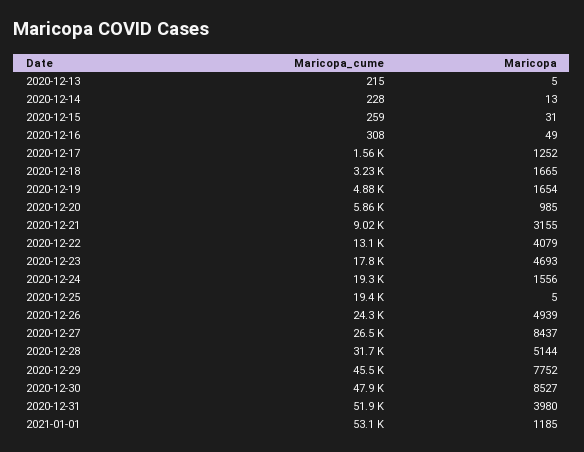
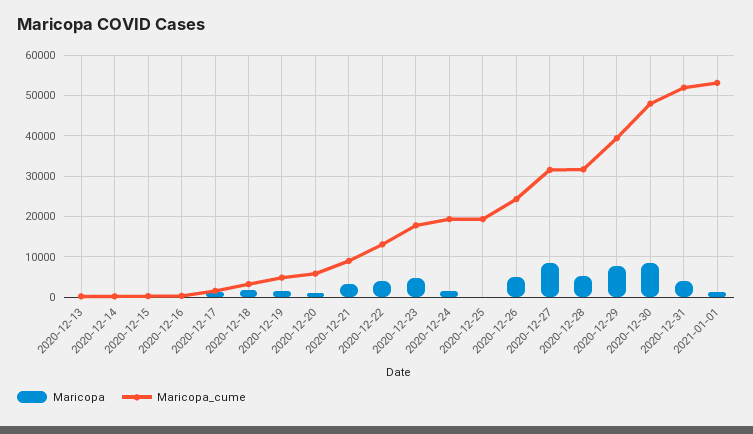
  {
    "Maricopa_cume": {
      "2020-12-13": 215,
      "2020-12-14": 228,
      "2020-12-15": 259,
      "2020-12-16": 308,
      "2020-12-17": 1560,
      "2020-12-18": 3230,
      "2020-12-19": 4880,
      "2020-12-20": 5860,
      "2020-12-21": 9020,
      "2020-12-22": 13100,
      "2020-12-23": 17800,
      "2020-12-24": 19300,
      "2020-12-25": 19400,
      "2020-12-26": 24300,
-     "2020-12-27": 26500,
+     "2020-12-27": 32000,
      "2020-12-28": 31700,
-     "2020-12-29": 45500,
+     "2020-12-29": 40000,
      "2020-12-30": 47900,
      "2020-12-31": 51900,
      "2021-01-01": 53100
    },
    "Maricopa": {
      "2020-12-13": 5,
      "2020-12-14": 13,
      "2020-12-15": 31,
      "2020-12-16": 49,
      "2020-12-17": 1252,
      "2020-12-18": 1665,
      "2020-12-19": 1654,
      "2020-12-20": 985,
      "2020-12-21": 3155,
      "2020-12-22": 4079,
      "2020-12-23": 4693,
      "2020-12-24": 1556,
      "2020-12-25": 5,
      "2020-12-26": 4939,
      "2020-12-27": 8437,
      "2020-12-28": 5144,
      "2020-12-29": 7752,
      "2020-12-30": 8527,
      "2020-12-31": 3980,
      "2021-01-01": 1185
    }
  }

